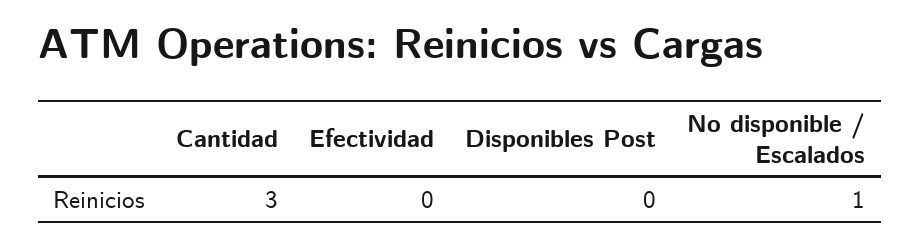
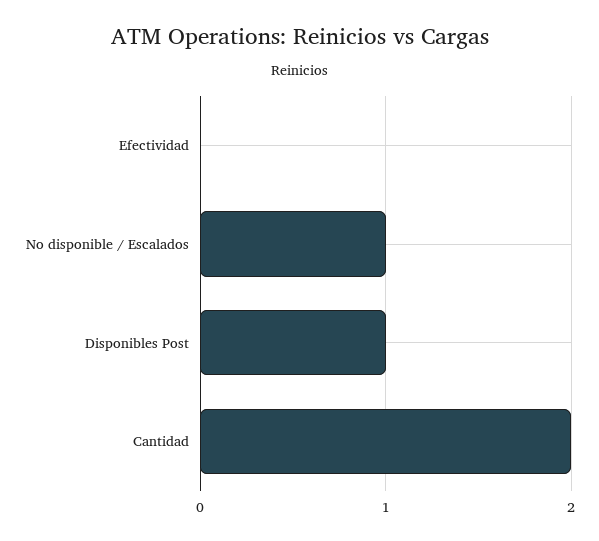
  {
-   "Cantidad": 3,
+   "Cantidad": 2,
    "Efectividad": 0,
-   "Disponibles Post": 0,
+   "Disponibles Post": 1,
    "No disponible / Escalados": 1
  }

